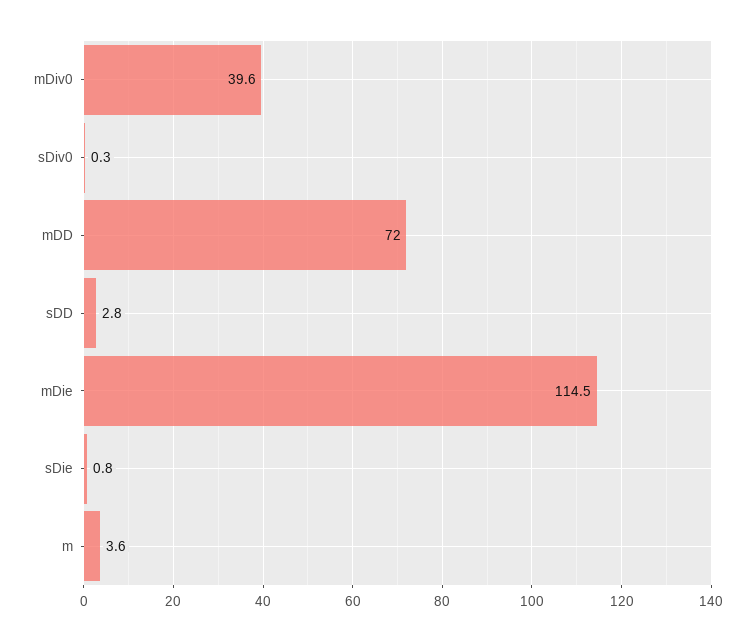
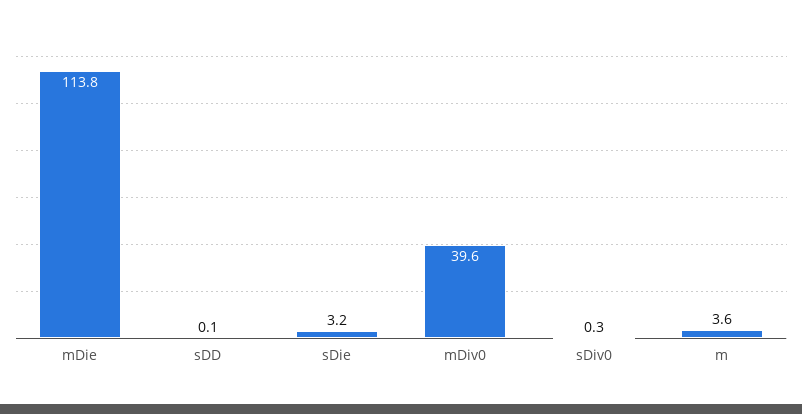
  {
    "mDiv0": 39.6,
    "sDiv0": 0.3,
-   "mDD": 72,
-   "sDD": 2.8,
+   "sDD": 0.1,
-   "mDie": 114.5,
+   "mDie": 113.8,
-   "sDie": 0.8,
+   "sDie": 3.2,
    "m": 3.6
  }

